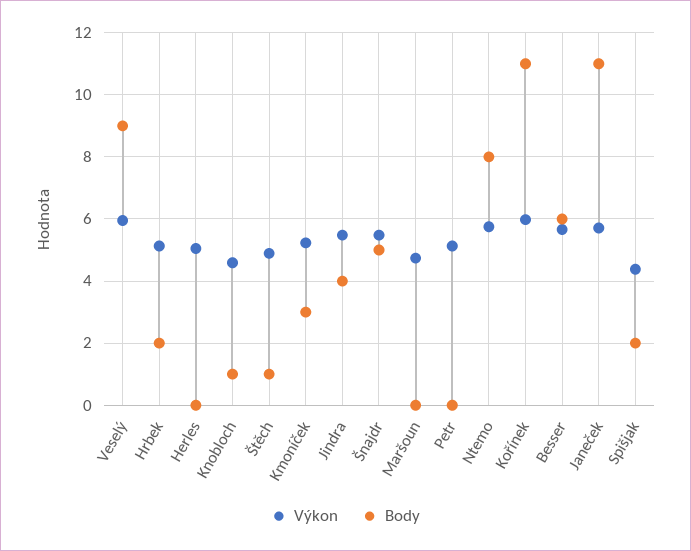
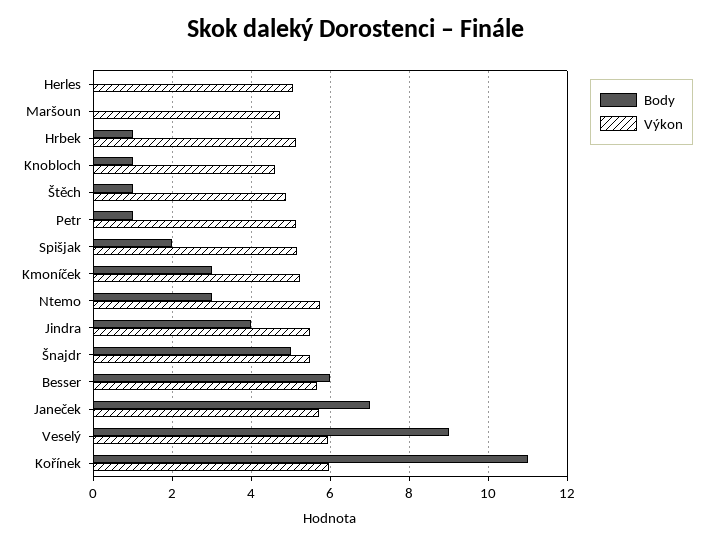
  {
    "Výkon": {
      "Veselý": 6,
      "Hrbek": 5.2,
      "Herles": 5,
      "Knobloch": 4.6,
      "Štěch": 4.8,
      "Kmoníček": 5.2,
      "Jindra": 5.4,
      "Šnajdr": 5.4,
      "Maršoun": 4.8,
      "Petr": 5.2,
      "Ntemo": 5.8,
      "Kořínek": 6,
      "Besser": 5.6,
      "Janeček": 5.8,
-     "Spišjak": 4.4
+     "Spišjak": 5.2
    },
    "Body": {
      "Veselý": 9,
-     "Hrbek": 2,
+     "Hrbek": 1,
      "Herles": 0,
      "Knobloch": 1,
      "Štěch": 1,
      "Kmoníček": 3,
      "Jindra": 4,
      "Šnajdr": 5,
      "Maršoun": 0,
-     "Petr": 0,
+     "Petr": 1,
-     "Ntemo": 8,
+     "Ntemo": 3,
      "Kořínek": 11,
      "Besser": 6,
-     "Janeček": 11,
+     "Janeček": 7,
      "Spišjak": 2
    }
  }

